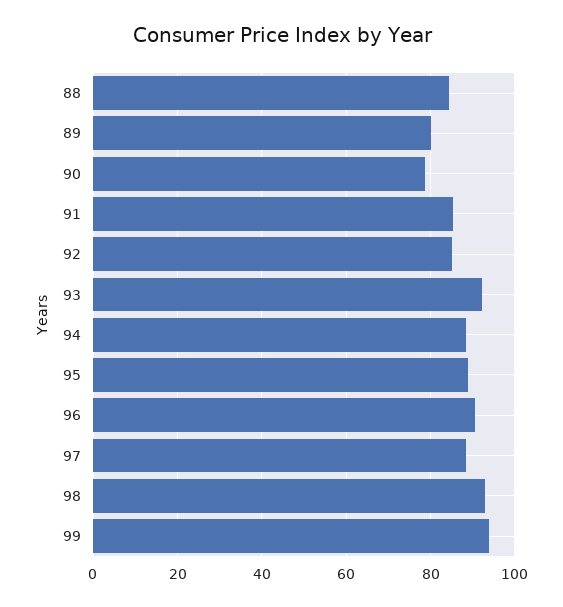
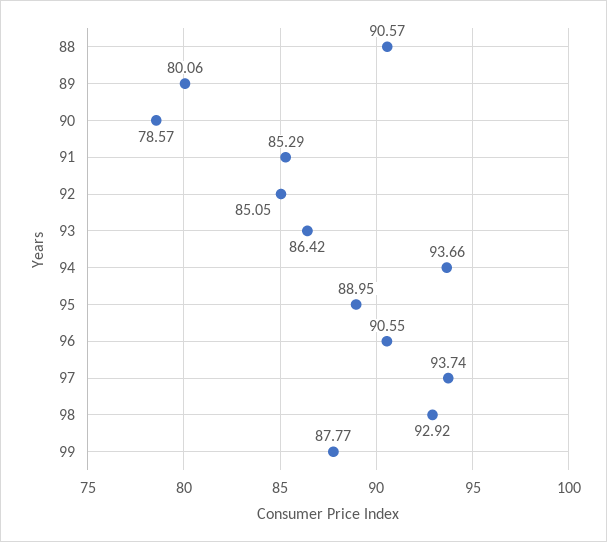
  {
-   "88": 84,
+   "88": 90.57,
    "89": 80.06,
    "90": 78.57,
    "91": 85.29,
    "92": 85.05,
-   "93": 92,
+   "93": 86.42,
-   "94": 88,
+   "94": 93.66,
    "95": 88.95,
    "96": 90.55,
-   "97": 88,
+   "97": 93.74,
    "98": 92.92,
-   "99": 94
+   "99": 87.77
  }

